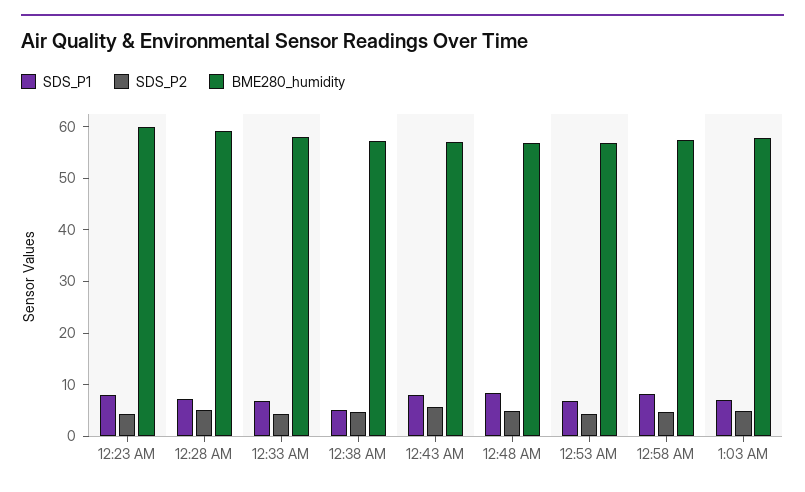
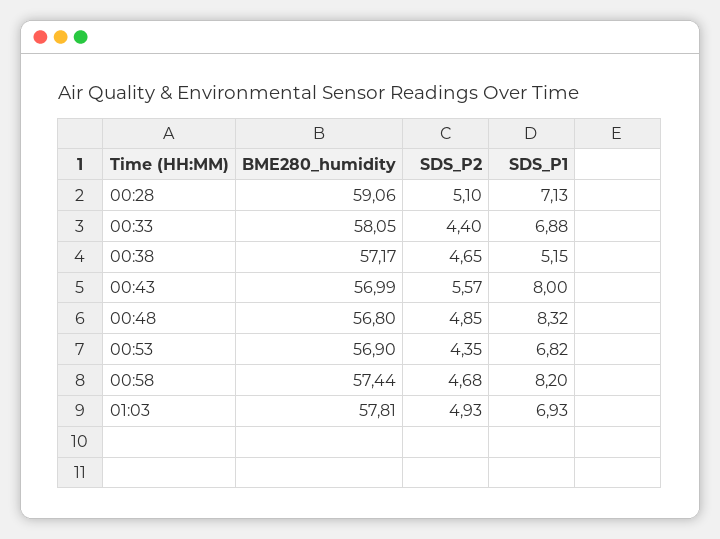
  {
    "SDS_P1": {
-     "12:23 AM": 8,
      "12:28 AM": 7.13,
      "12:33 AM": 6.88,
      "12:38 AM": 5.15,
      "12:43 AM": 8,
      "12:48 AM": 8.32,
      "12:53 AM": 6.82,
      "12:58 AM": 8.2,
      "1:03 AM": 6.93
    },
    "SDS_P2": {
-     "12:23 AM": 4,
      "12:28 AM": 5.1,
      "12:33 AM": 4.4,
      "12:38 AM": 4.65,
      "12:43 AM": 5.57,
      "12:48 AM": 4.85,
      "12:53 AM": 4.35,
      "12:58 AM": 4.68,
      "1:03 AM": 4.93
    },
    "BME280_humidity": {
-     "12:23 AM": 60,
      "12:28 AM": 59.06,
      "12:33 AM": 58.05,
      "12:38 AM": 57.17,
      "12:43 AM": 56.99,
      "12:48 AM": 56.8,
      "12:53 AM": 56.9,
      "12:58 AM": 57.44,
      "1:03 AM": 57.81
    }
  }

